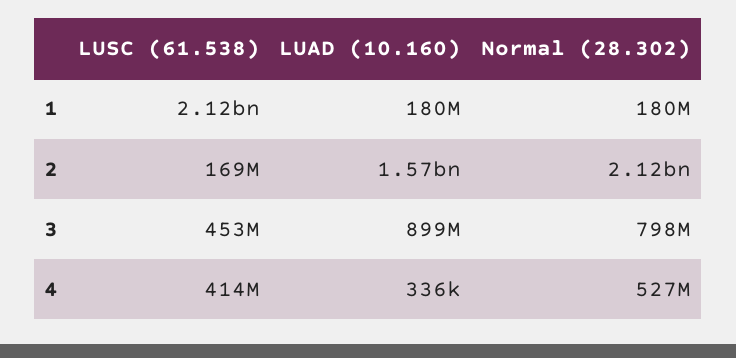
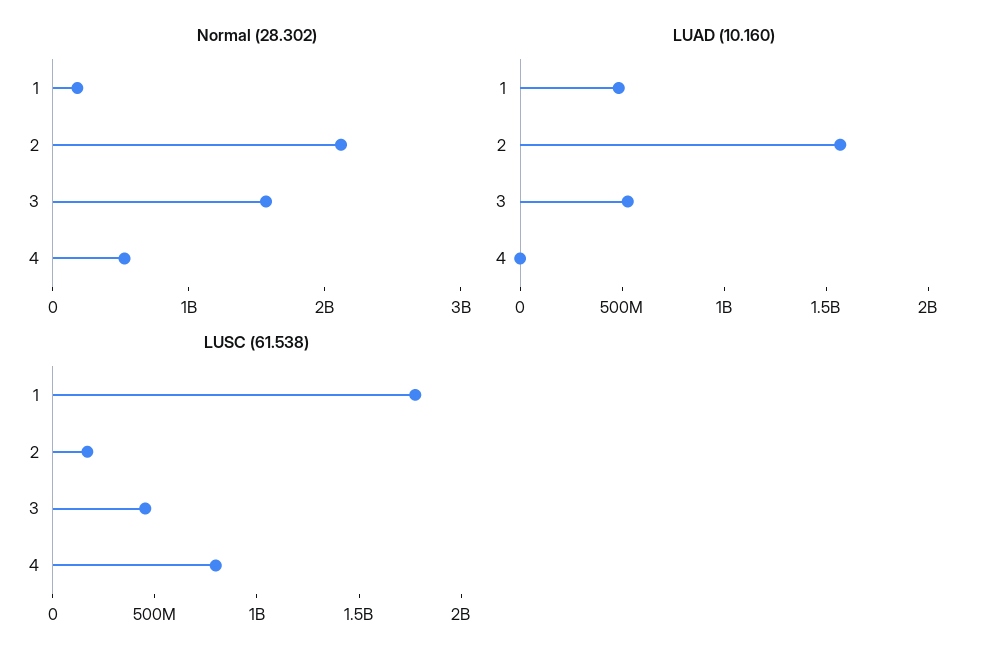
  {
    "LUSC (61.538)": {
-     "1": 2120000000,
+     "1": 1800000000,
      "2": 169000000,
      "3": 453000000,
-     "4": 414000000
+     "4": 800000000
    },
    "LUAD (10.160)": {
-     "1": 180000000,
+     "1": 500000000,
      "2": 1570000000,
-     "3": 899000000,
+     "3": 500000000,
      "4": 336000
    },
    "Normal (28.302)": {
      "1": 180000000,
      "2": 2120000000,
-     "3": 798000000,
+     "3": 1600000000,
      "4": 527000000
    }
  }

